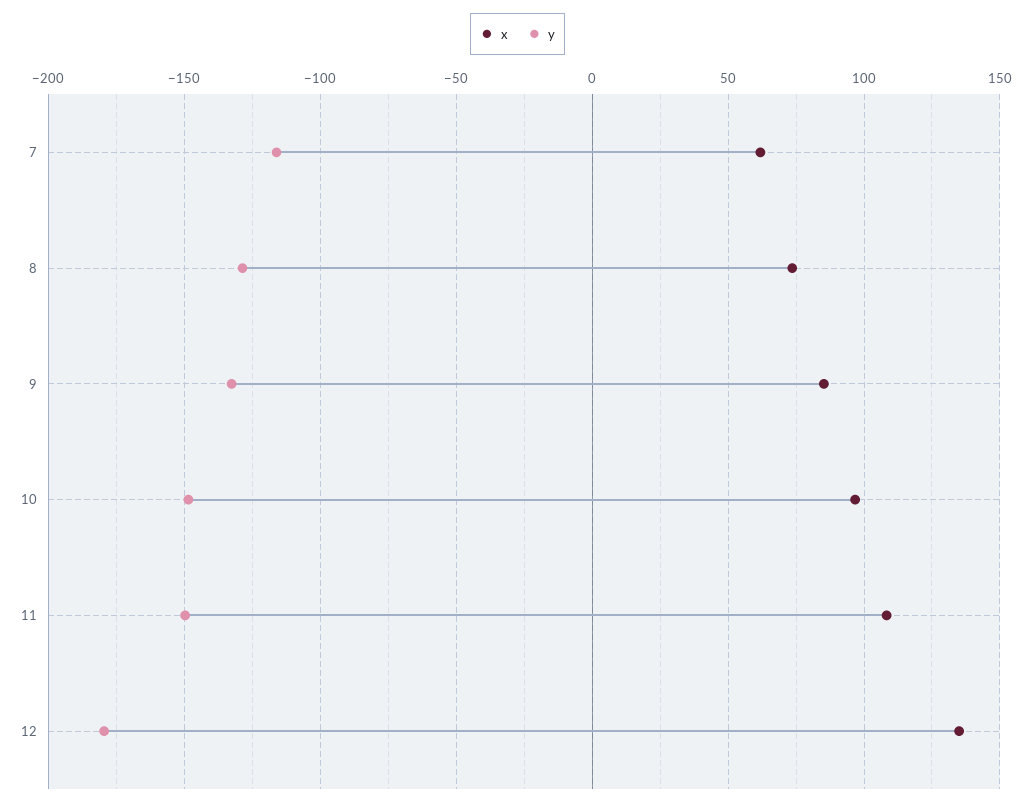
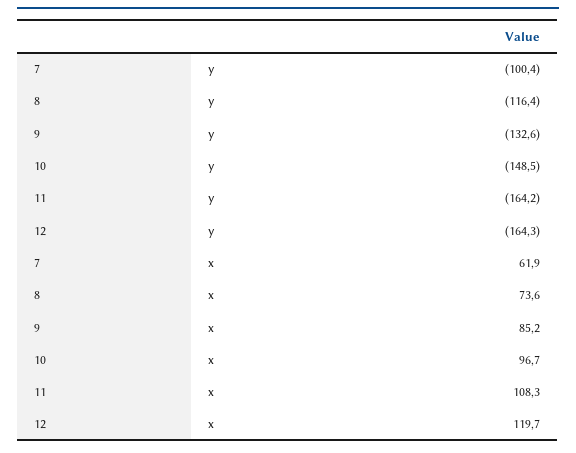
  {
    "x": {
      "7": 61.9,
      "8": 73.6,
      "9": 85.2,
      "10": 96.7,
      "11": 108.3,
-     "12": 135
+     "12": 119.7
    },
    "y": {
-     "7": -115,
+     "7": -100.4,
-     "8": -130,
+     "8": -116.4,
      "9": -132.6,
      "10": -148.5,
-     "11": -150,
+     "11": -164.2,
-     "12": -180
+     "12": -164.3
    }
  }

